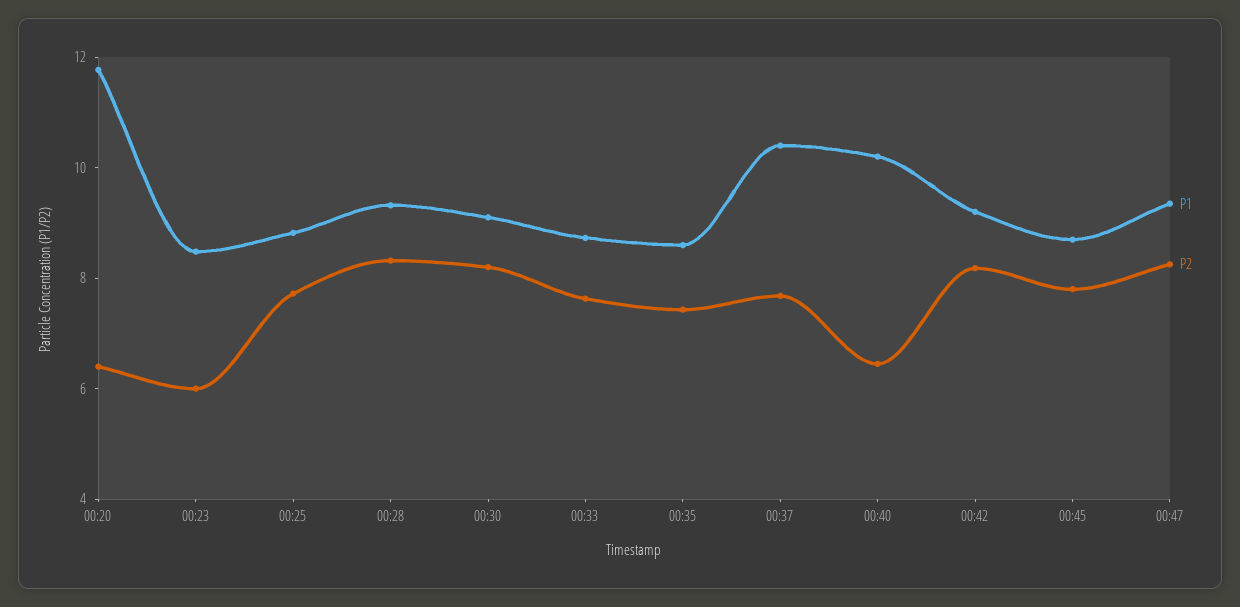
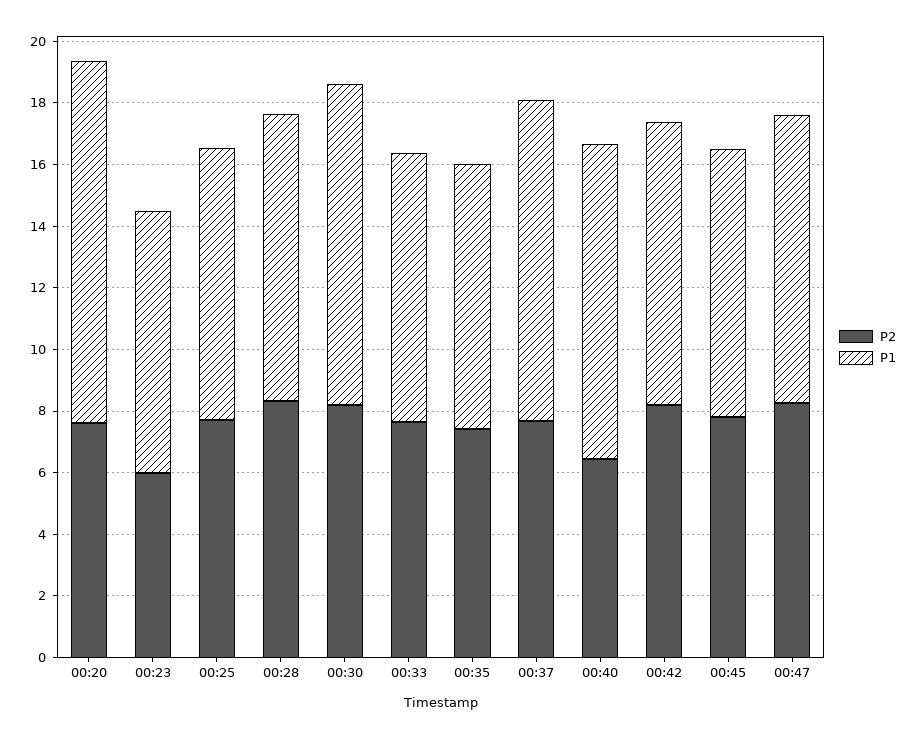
  {
    "P1": {
      "00:20": 12,
      "00:23": 8.5,
      "00:25": 9,
      "00:28": 9.5,
-     "00:30": 9,
+     "00:30": 10.5,
      "00:33": 8.5,
      "00:35": 8.5,
      "00:37": 10.5,
      "00:40": 10,
      "00:42": 9,
      "00:45": 8.5,
      "00:47": 9.5
    },
    "P2": {
-     "00:20": 6.5,
+     "00:20": 7.5,
      "00:23": 6,
      "00:25": 7.5,
      "00:28": 8.5,
      "00:30": 8,
      "00:33": 7.5,
      "00:35": 7.5,
      "00:37": 7.5,
      "00:40": 6.5,
      "00:42": 8,
      "00:45": 8,
      "00:47": 8.5
    }
  }

